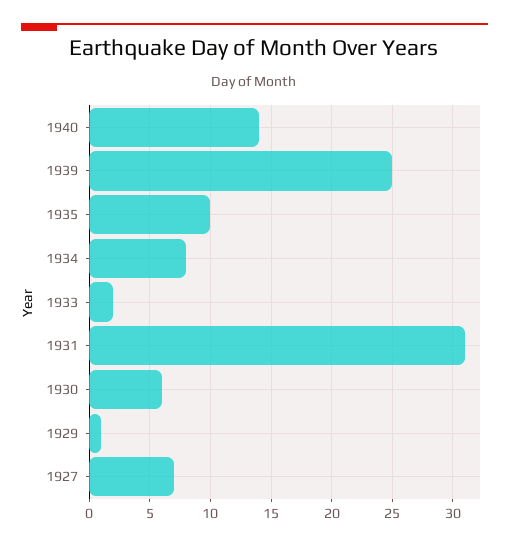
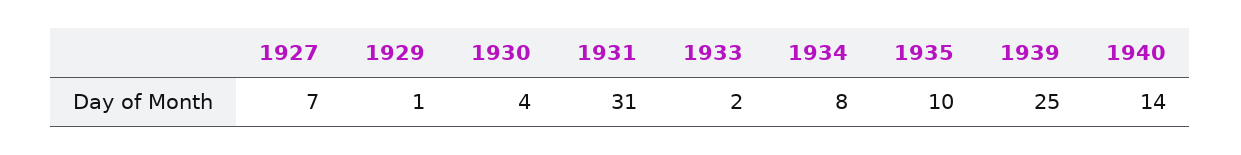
  {
    "1940": 14,
    "1939": 25,
    "1935": 10,
    "1934": 8,
    "1933": 2,
    "1931": 31,
-   "1930": 6,
+   "1930": 4,
    "1929": 1,
    "1927": 7
  }

